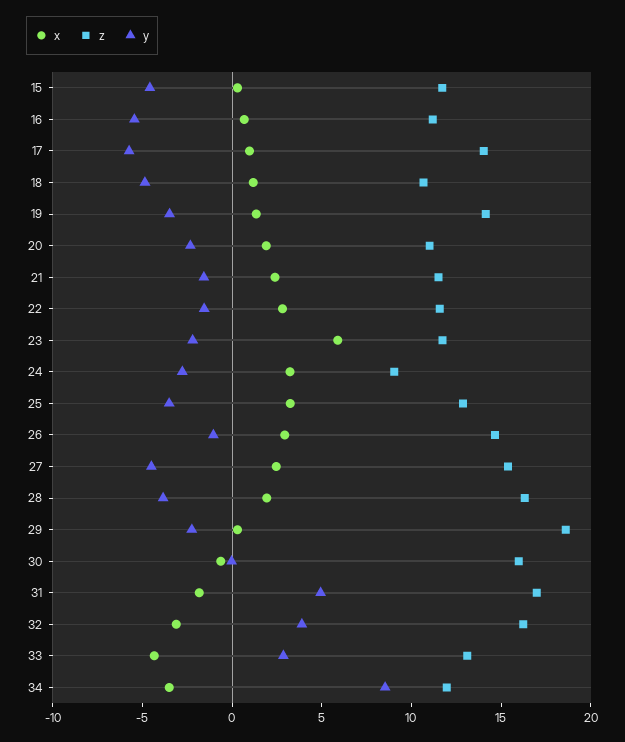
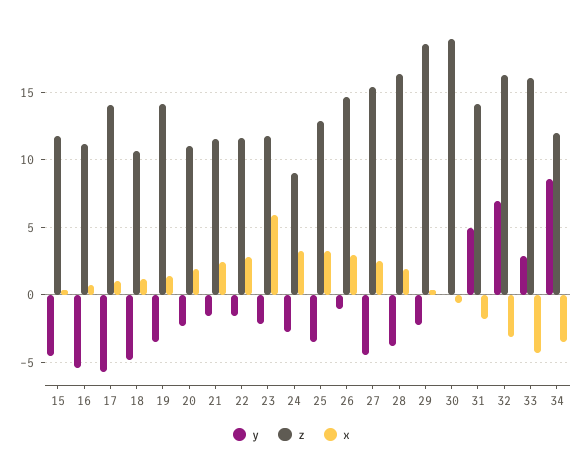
  {
    "x": {
      "15": 0.5,
      "16": 0.5,
      "17": 1,
      "18": 1,
      "19": 1.5,
      "20": 2,
      "21": 2.5,
      "22": 3,
      "23": 6,
      "24": 3,
      "25": 3.5,
      "26": 3,
      "27": 2.5,
      "28": 2,
      "29": 0.5,
      "30": -0.5,
      "31": -2,
      "32": -3,
      "33": -4.5,
      "34": -3.5
    },
    "z": {
      "15": 11.5,
      "16": 11,
      "17": 14,
      "18": 10.5,
      "19": 14,
      "20": 11,
      "21": 11.5,
      "22": 11.5,
      "23": 11.5,
      "24": 9,
      "25": 13,
      "26": 14.5,
      "27": 15.5,
      "28": 16.5,
      "29": 18.5,
-     "30": 16,
+     "30": 19,
-     "31": 17,
+     "31": 14,
      "32": 16,
-     "33": 13,
+     "33": 16,
      "34": 12
    },
    "y": {
      "15": -4.5,
      "16": -5.5,
      "17": -5.5,
      "18": -5,
      "19": -3.5,
      "20": -2.5,
      "21": -1.5,
      "22": -1.5,
      "23": -2,
      "24": -3,
      "25": -3.5,
      "26": -1,
      "27": -4.5,
      "28": -4,
      "29": -2,
      "30": 0,
      "31": 5,
-     "32": 4,
+     "32": 7,
      "33": 3,
      "34": 8.5
    }
  }

